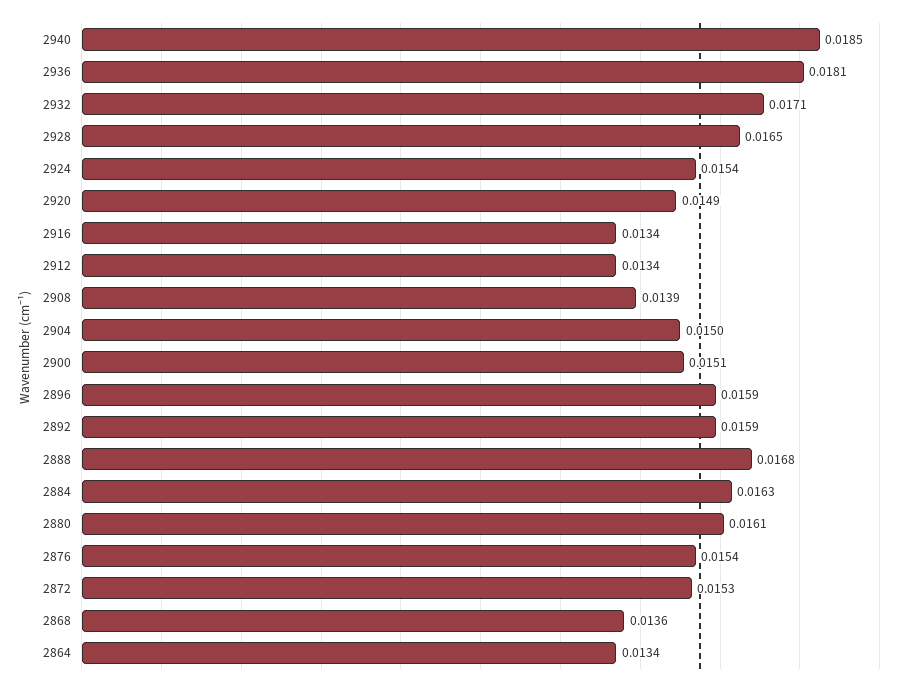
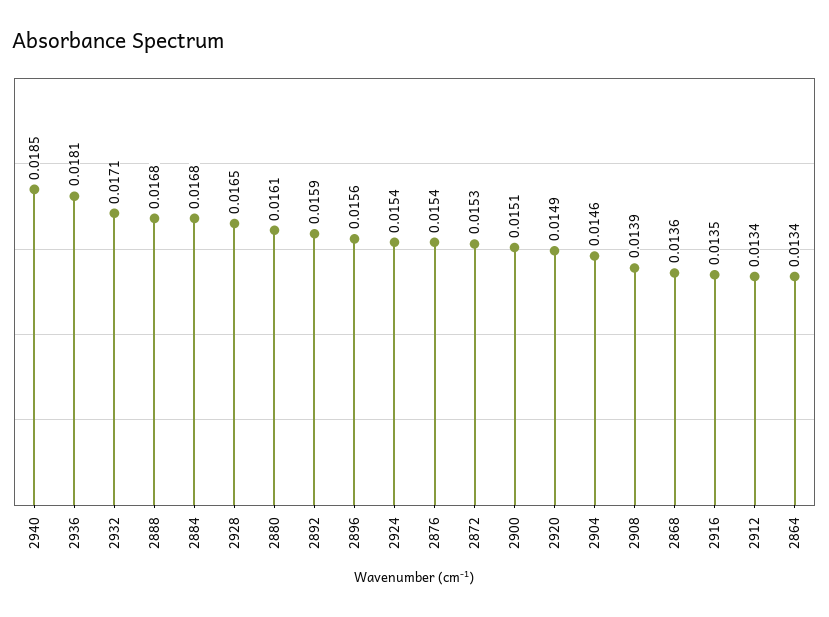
  {
    "2940": 0.0185,
    "2936": 0.0181,
    "2932": 0.0171,
    "2928": 0.0165,
    "2924": 0.0154,
    "2920": 0.0149,
-   "2916": 0.0134,
+   "2916": 0.0135,
    "2912": 0.0134,
    "2908": 0.0139,
-   "2904": 0.015,
+   "2904": 0.0146,
    "2900": 0.0151,
-   "2896": 0.0159,
+   "2896": 0.0156,
    "2892": 0.0159,
    "2888": 0.0168,
-   "2884": 0.0163,
+   "2884": 0.0168,
    "2880": 0.0161,
    "2876": 0.0154,
    "2872": 0.0153,
    "2868": 0.0136,
    "2864": 0.0134
  }

